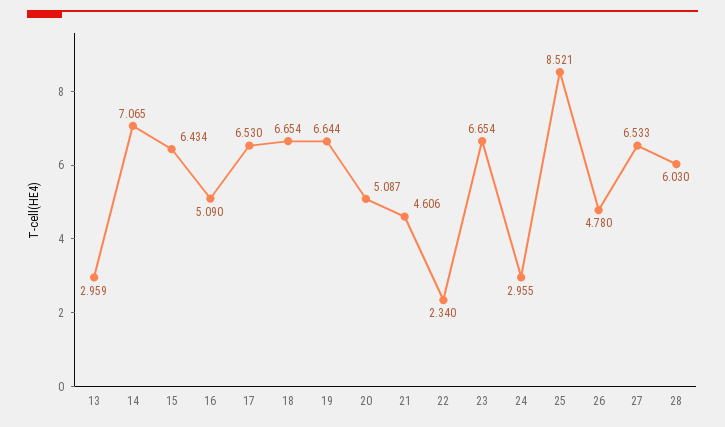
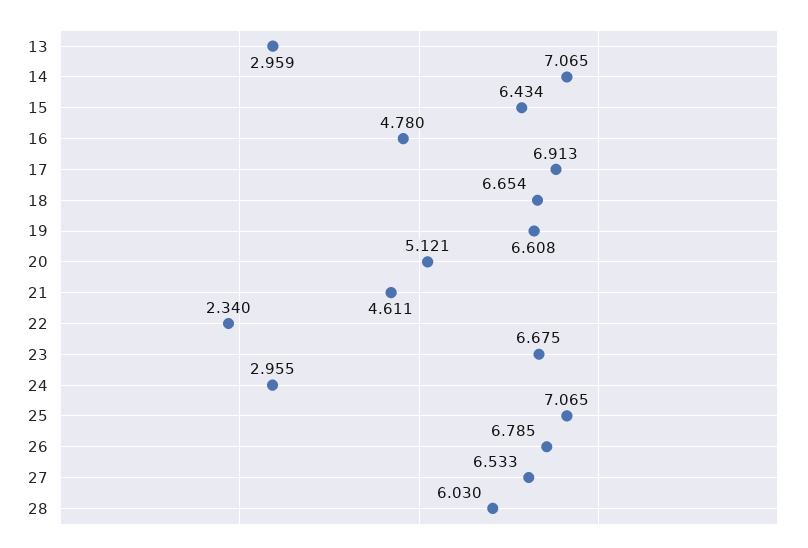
  {
    "13": 2.959,
    "14": 7.065,
    "15": 6.434,
-   "16": 5.09,
+   "16": 4.78,
-   "17": 6.53,
+   "17": 6.913,
    "18": 6.654,
-   "19": 6.644,
+   "19": 6.608,
-   "20": 5.087,
+   "20": 5.121,
-   "21": 4.606,
+   "21": 4.611,
    "22": 2.34,
-   "23": 6.654,
+   "23": 6.675,
    "24": 2.955,
-   "25": 8.521,
+   "25": 7.065,
-   "26": 4.78,
+   "26": 6.785,
    "27": 6.533,
    "28": 6.03
  }

